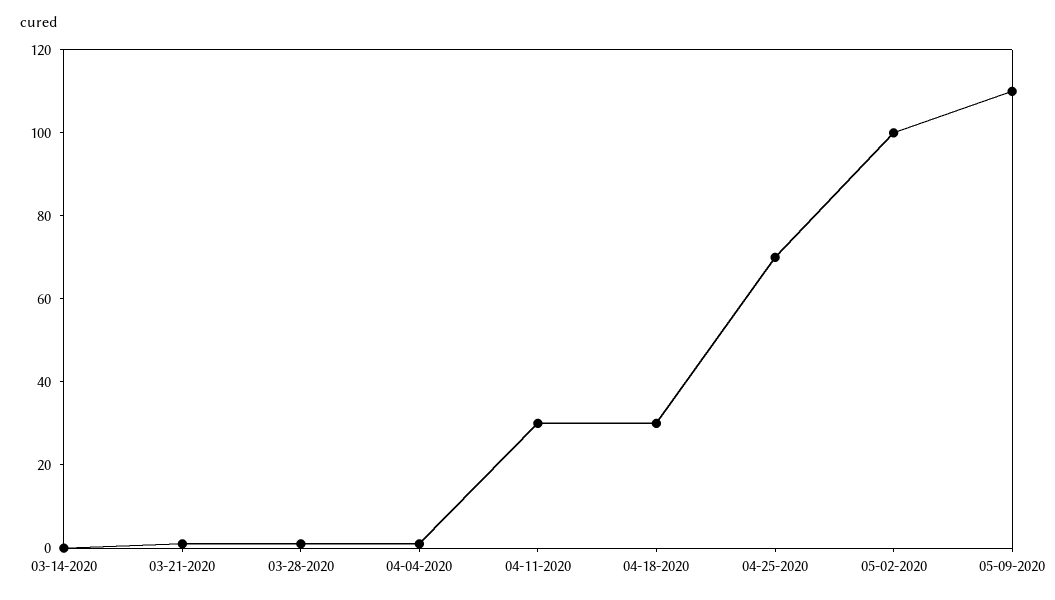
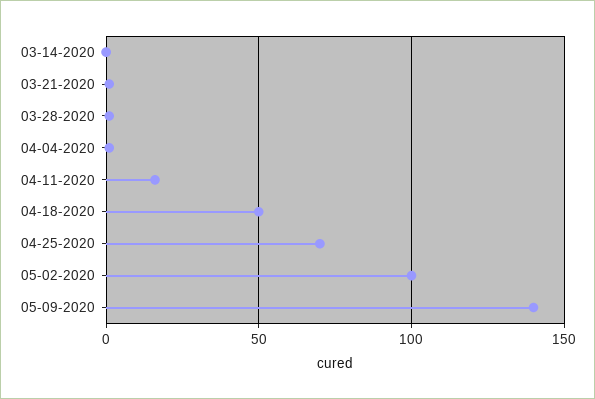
  {
    "03-14-2020": 0,
    "03-21-2020": 0,
    "03-28-2020": 0,
    "04-04-2020": 0,
-   "04-11-2020": 30,
+   "04-11-2020": 15,
-   "04-18-2020": 30,
+   "04-18-2020": 50,
    "04-25-2020": 70,
    "05-02-2020": 100,
-   "05-09-2020": 110
+   "05-09-2020": 140
  }

